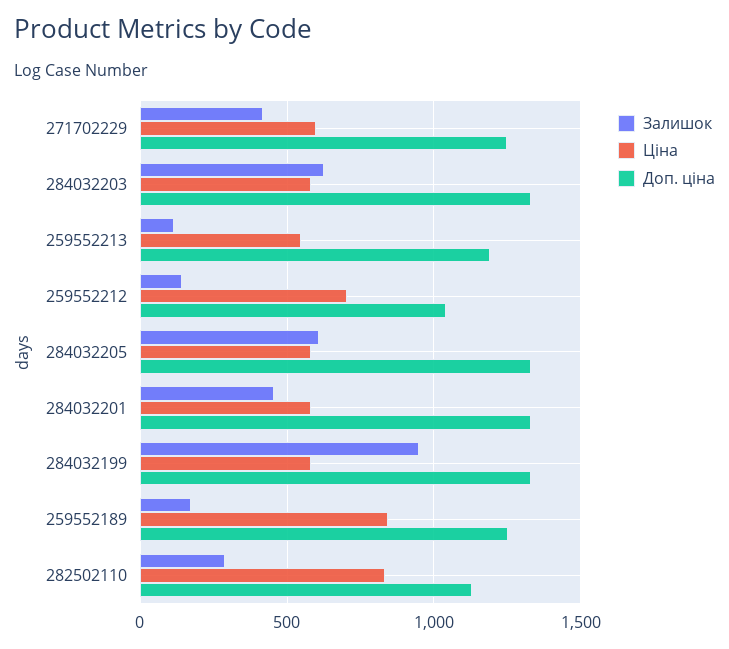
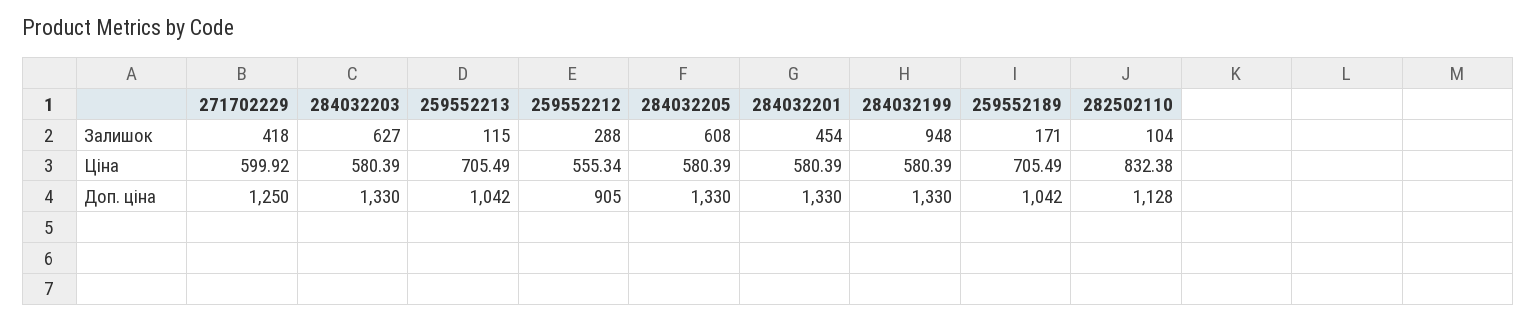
  {
    "Залишок": {
      "271702229": 418,
      "284032203": 627,
      "259552213": 115,
-     "259552212": 150,
+     "259552212": 288,
      "284032205": 608,
      "284032201": 454,
      "284032199": 948,
      "259552189": 171,
-     "282502110": 300
+     "282502110": 104
    },
    "Ціна": {
      "271702229": 599.92,
      "284032203": 580.39,
-     "259552213": 550,
+     "259552213": 705.49,
-     "259552212": 700,
+     "259552212": 555.34,
      "284032205": 580.39,
      "284032201": 580.39,
      "284032199": 580.39,
-     "259552189": 850,
+     "259552189": 705.49,
      "282502110": 832.38
    },
    "Доп. ціна": {
      "271702229": 1250,
      "284032203": 1330,
-     "259552213": 1200,
+     "259552213": 1042,
-     "259552212": 1050,
+     "259552212": 905,
      "284032205": 1330,
      "284032201": 1330,
      "284032199": 1330,
-     "259552189": 1250,
+     "259552189": 1042,
      "282502110": 1128
    }
  }

